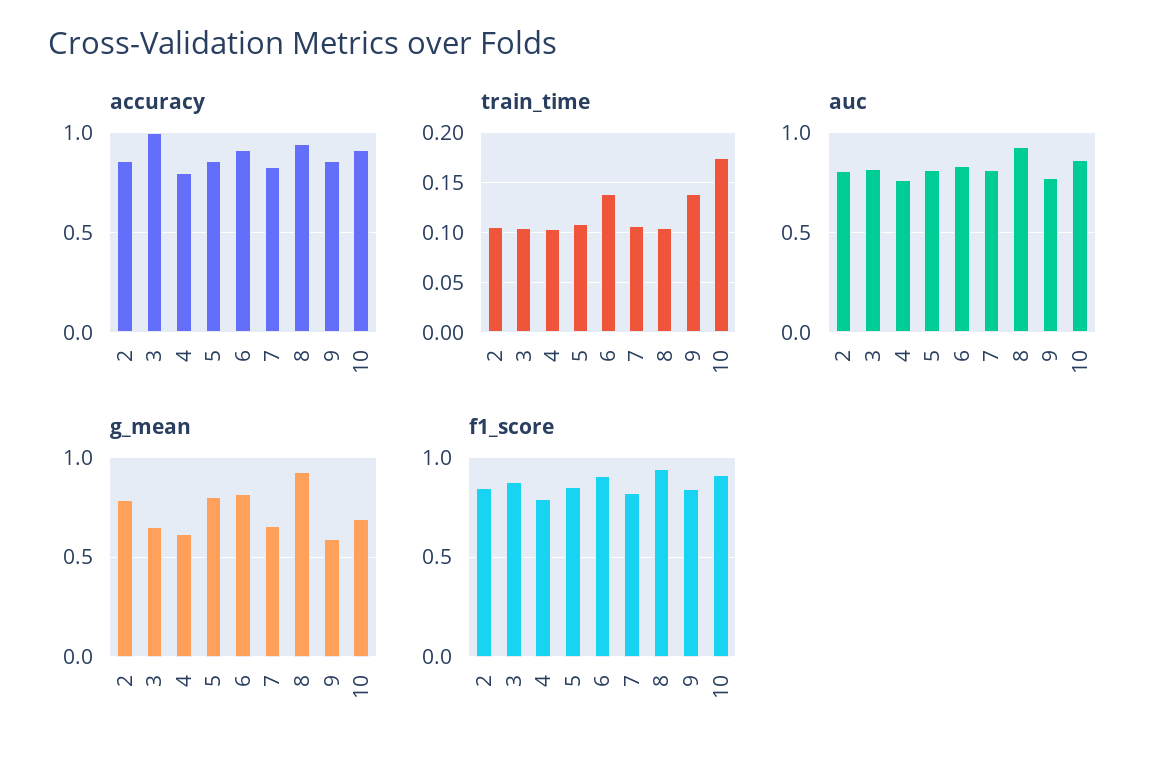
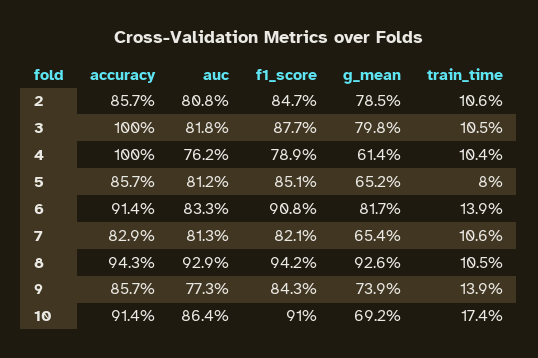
  {
    "accuracy": {
      "2": 0.857,
      "3": 1,
-     "4": 0.8,
+     "4": 1,
      "5": 0.857,
      "6": 0.914,
      "7": 0.829,
      "8": 0.943,
      "9": 0.857,
      "10": 0.914
    },
    "train_time": {
      "2": 0.106,
      "3": 0.105,
      "4": 0.104,
-     "5": 0.11,
+     "5": 0.08,
      "6": 0.139,
      "7": 0.106,
      "8": 0.105,
      "9": 0.139,
      "10": 0.174
    },
    "auc": {
      "2": 0.808,
      "3": 0.818,
      "4": 0.762,
      "5": 0.812,
      "6": 0.833,
      "7": 0.813,
      "8": 0.929,
      "9": 0.773,
      "10": 0.864
    },
    "g_mean": {
      "2": 0.785,
-     "3": 0.65,
+     "3": 0.798,
      "4": 0.614,
-     "5": 0.8,
+     "5": 0.652,
      "6": 0.817,
      "7": 0.654,
      "8": 0.926,
-     "9": 0.6,
+     "9": 0.739,
      "10": 0.692
    },
    "f1_score": {
      "2": 0.847,
      "3": 0.877,
      "4": 0.789,
      "5": 0.851,
      "6": 0.908,
      "7": 0.821,
      "8": 0.942,
      "9": 0.843,
      "10": 0.91
    }
  }

